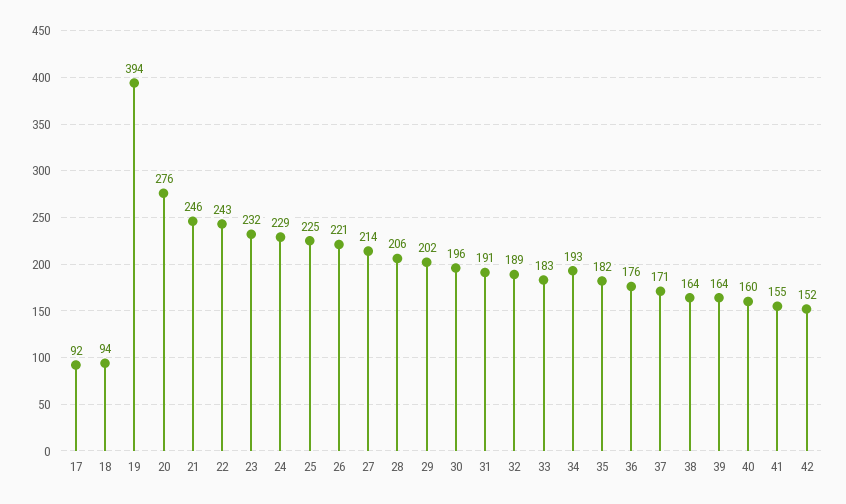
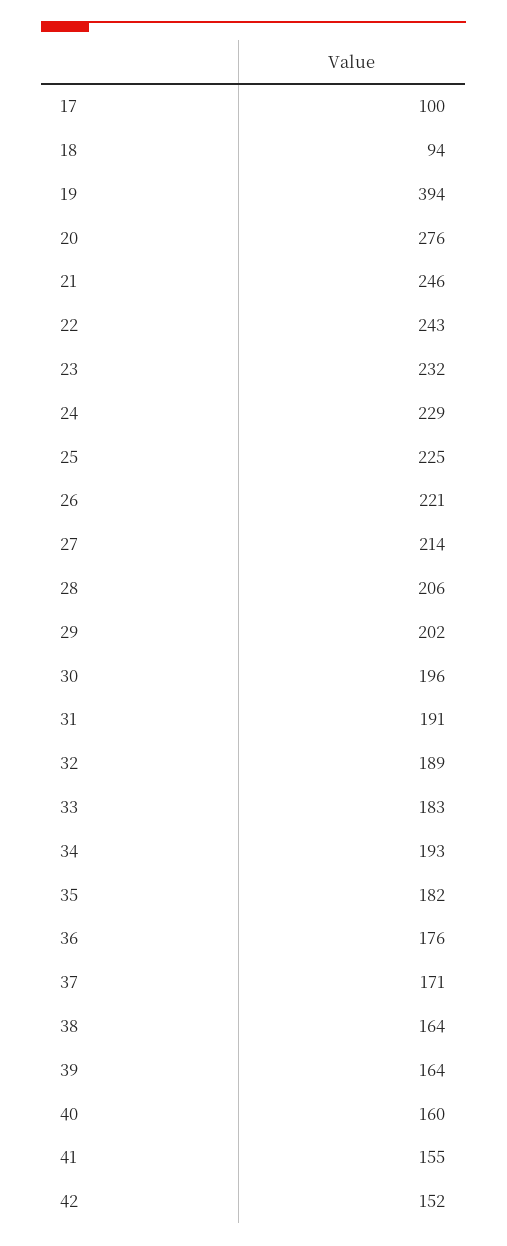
  {
-   "17": 92,
+   "17": 100,
    "18": 94,
    "19": 394,
    "20": 276,
    "21": 246,
    "22": 243,
    "23": 232,
    "24": 229,
    "25": 225,
    "26": 221,
    "27": 214,
    "28": 206,
    "29": 202,
    "30": 196,
    "31": 191,
    "32": 189,
    "33": 183,
    "34": 193,
    "35": 182,
    "36": 176,
    "37": 171,
    "38": 164,
    "39": 164,
    "40": 160,
    "41": 155,
    "42": 152
  }

